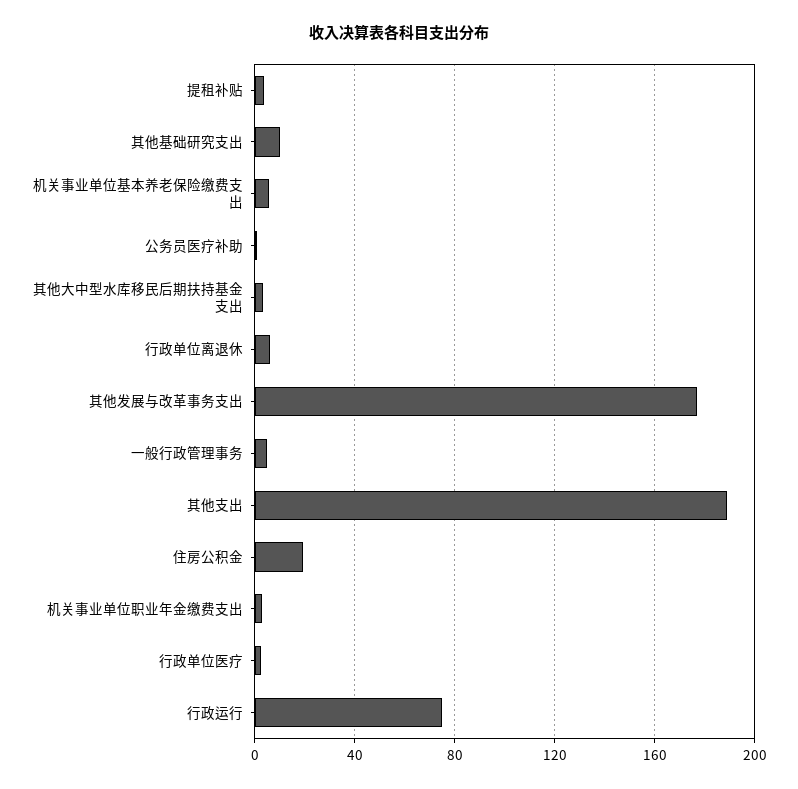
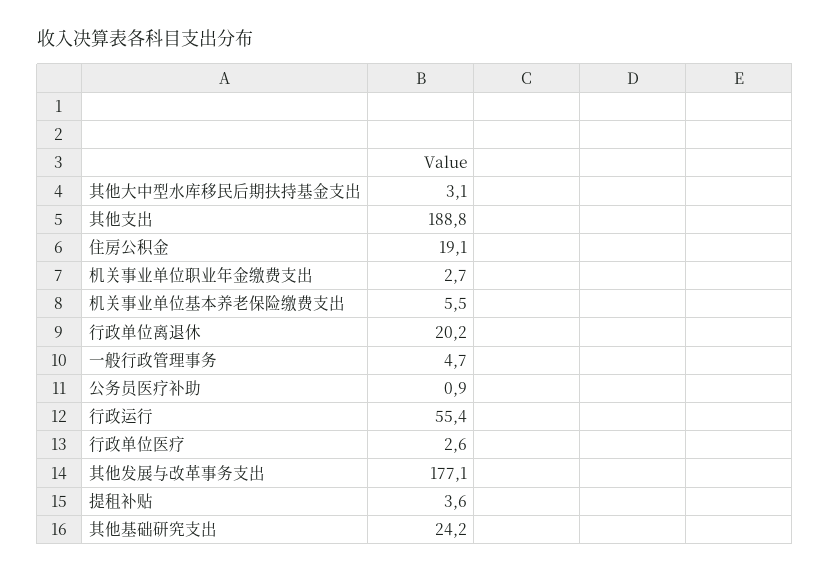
  {
    "提租补贴": 3.6,
-   "其他基础研究支出": 10,
+   "其他基础研究支出": 24.2,
    "机关事业单位基本养老保险缴费支出": 5.5,
    "公务员医疗补助": 0.9,
    "其他大中型水库移民后期扶持基金支出": 3.1,
-   "行政单位离退休": 5,
+   "行政单位离退休": 20.2,
    "其他发展与改革事务支出": 177.1,
    "一般行政管理事务": 4.7,
    "其他支出": 188.8,
    "住房公积金": 19.1,
    "机关事业单位职业年金缴费支出": 2.7,
    "行政单位医疗": 2.6,
-   "行政运行": 75
+   "行政运行": 55.4
  }

